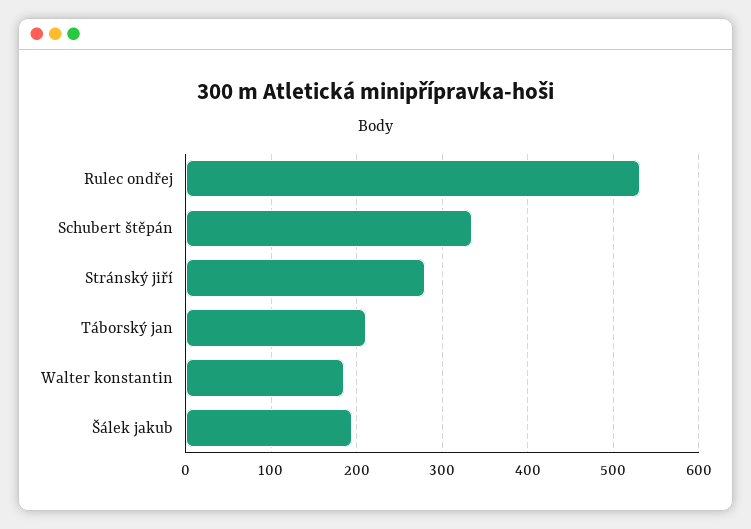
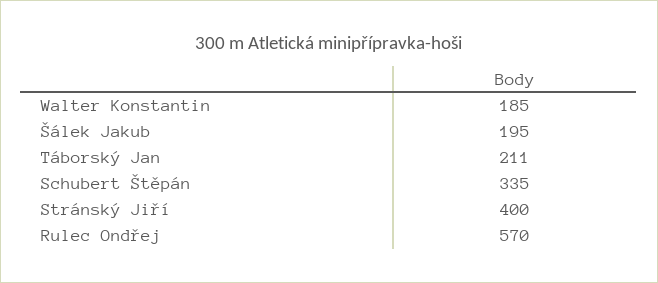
  {
-   "Rulec ondřej": 530,
+   "Rulec ondřej": 570,
    "Schubert štěpán": 335,
-   "Stránský jiří": 280,
+   "Stránský jiří": 400,
    "Táborský jan": 211,
    "Walter konstantin": 185,
    "Šálek jakub": 195
  }

